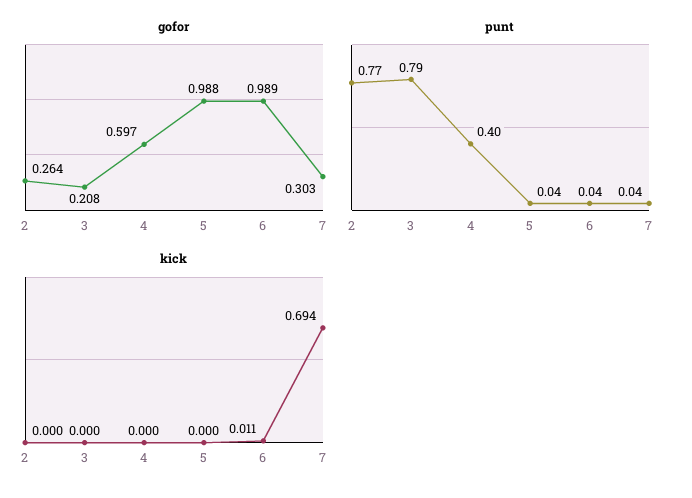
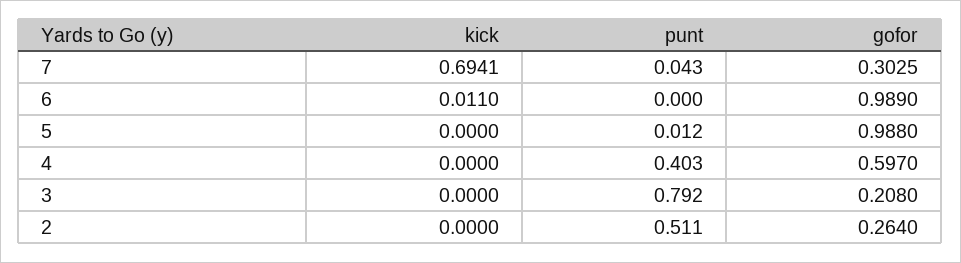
  {
    "gofor": {
      "2": 0.264,
      "3": 0.208,
      "4": 0.597,
      "5": 0.988,
      "6": 0.989,
      "7": 0.3025
    },
    "punt": {
-     "2": 0.77,
+     "2": 0.511,
      "3": 0.792,
      "4": 0.403,
-     "5": 0.04,
+     "5": 0.012,
-     "6": 0.04,
+     "6": 0,
      "7": 0.043
    },
    "kick": {
      "2": 0,
      "3": 0,
      "4": 0,
      "5": 0,
      "6": 0.011,
      "7": 0.6941
    }
  }

